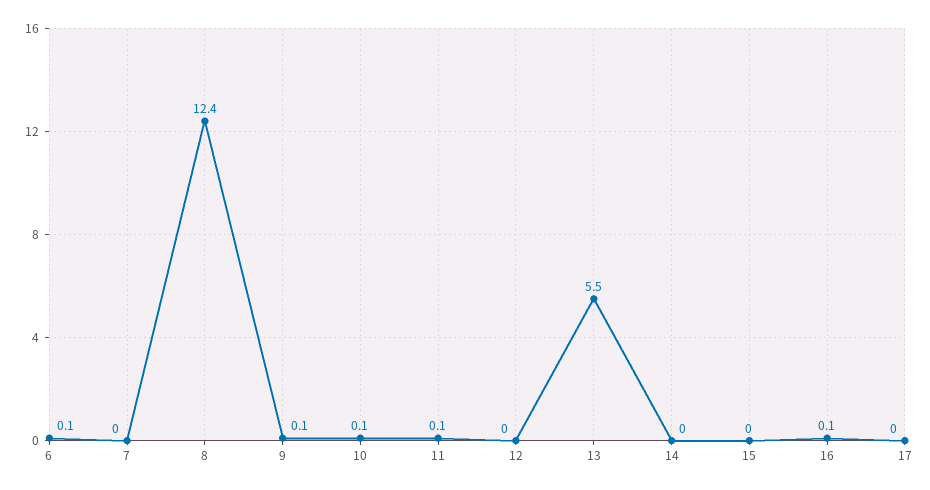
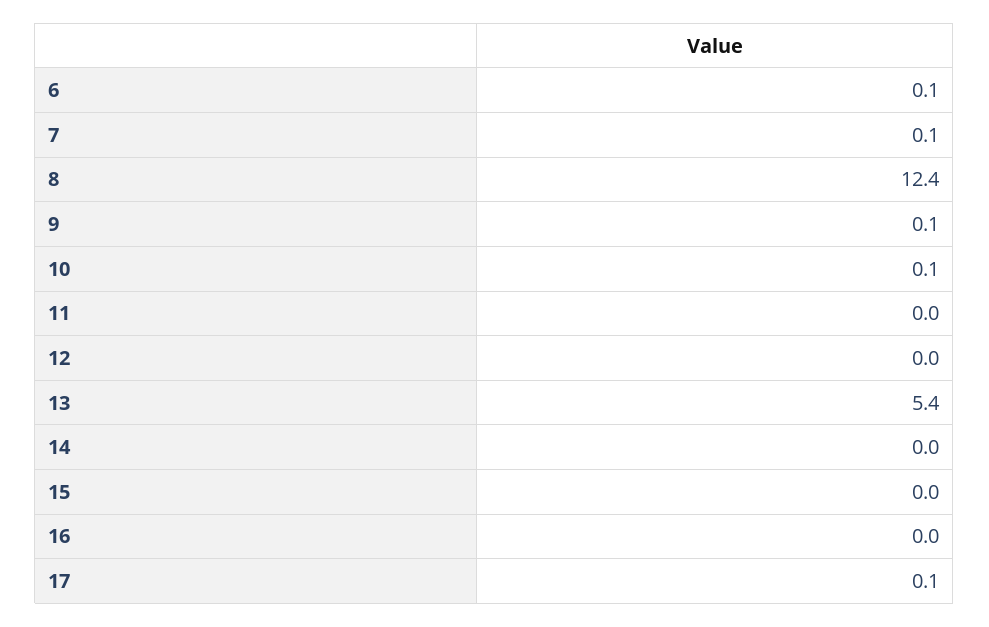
  {
    "6": 0.1,
-   "7": 0,
+   "7": 0.1,
    "8": 12.4,
    "9": 0.1,
    "10": 0.1,
-   "11": 0.1,
+   "11": 0,
    "12": 0,
-   "13": 5.5,
+   "13": 5.4,
    "14": 0,
    "15": 0,
-   "16": 0.1,
+   "16": 0,
-   "17": 0
+   "17": 0.1
  }

